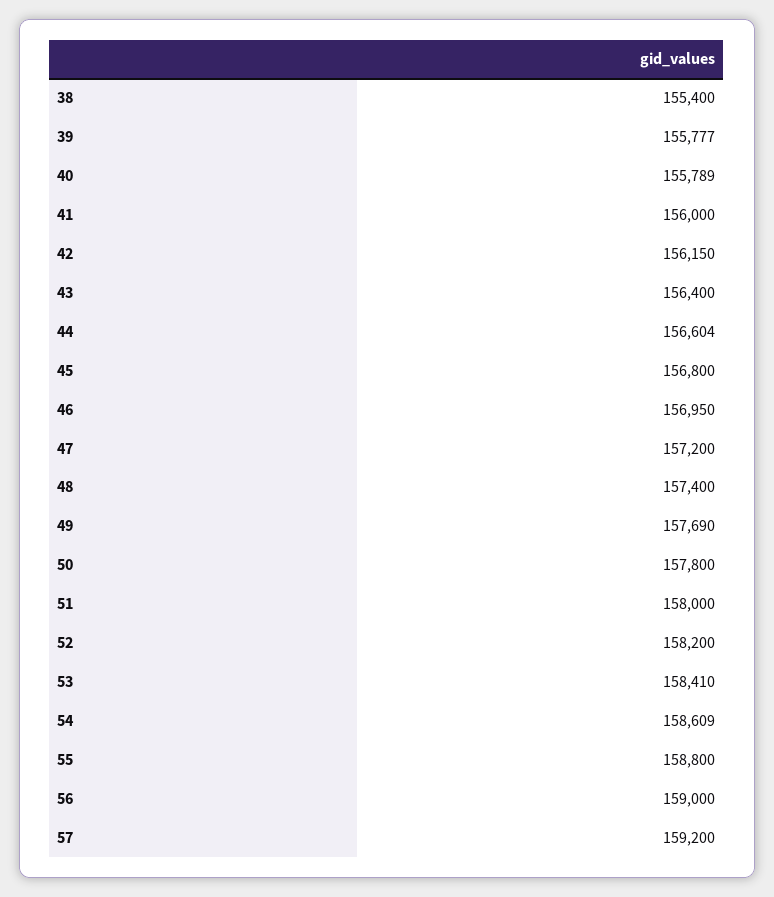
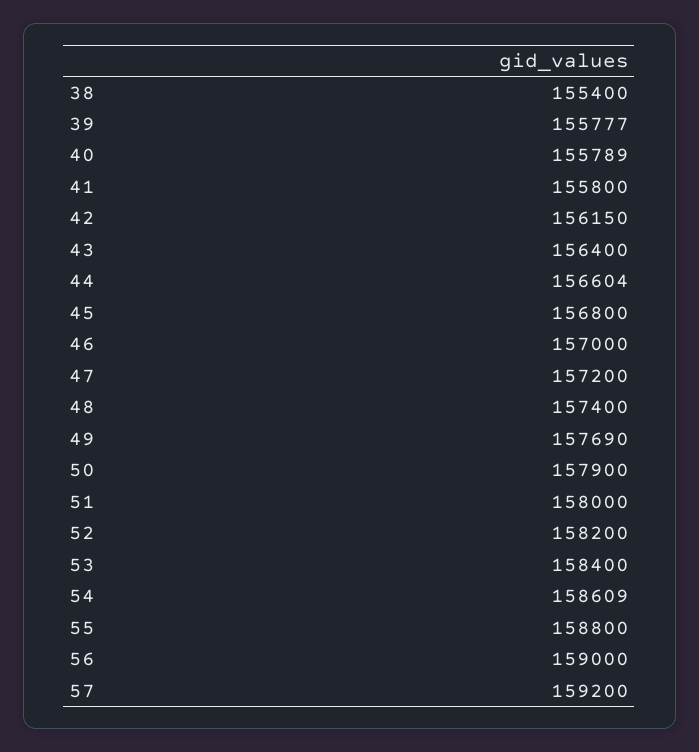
  {
    "38": 155400,
    "39": 155777,
    "40": 155789,
-   "41": 156000,
+   "41": 155800,
    "42": 156150,
    "43": 156400,
    "44": 156604,
    "45": 156800,
-   "46": 156950,
+   "46": 157000,
    "47": 157200,
    "48": 157400,
    "49": 157690,
-   "50": 157800,
+   "50": 157900,
    "51": 158000,
    "52": 158200,
-   "53": 158410,
+   "53": 158400,
    "54": 158609,
    "55": 158800,
    "56": 159000,
    "57": 159200
  }

